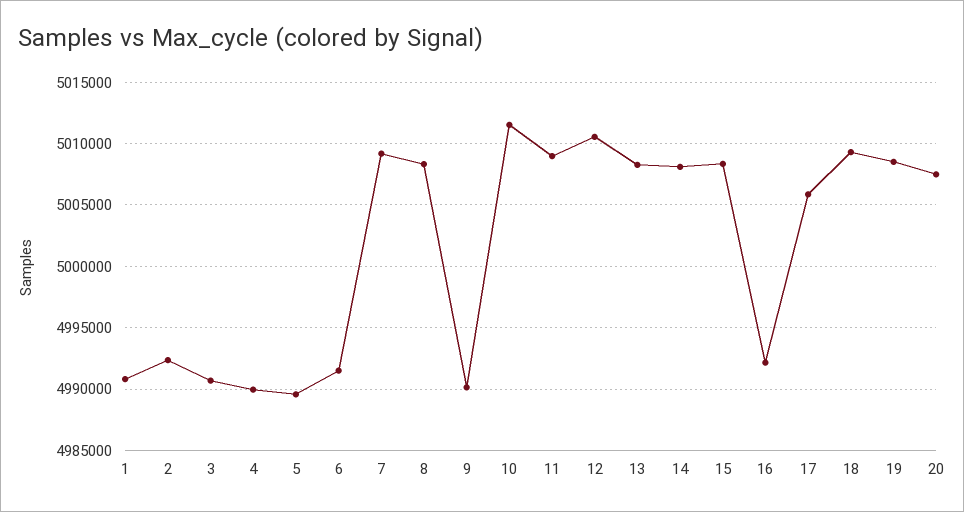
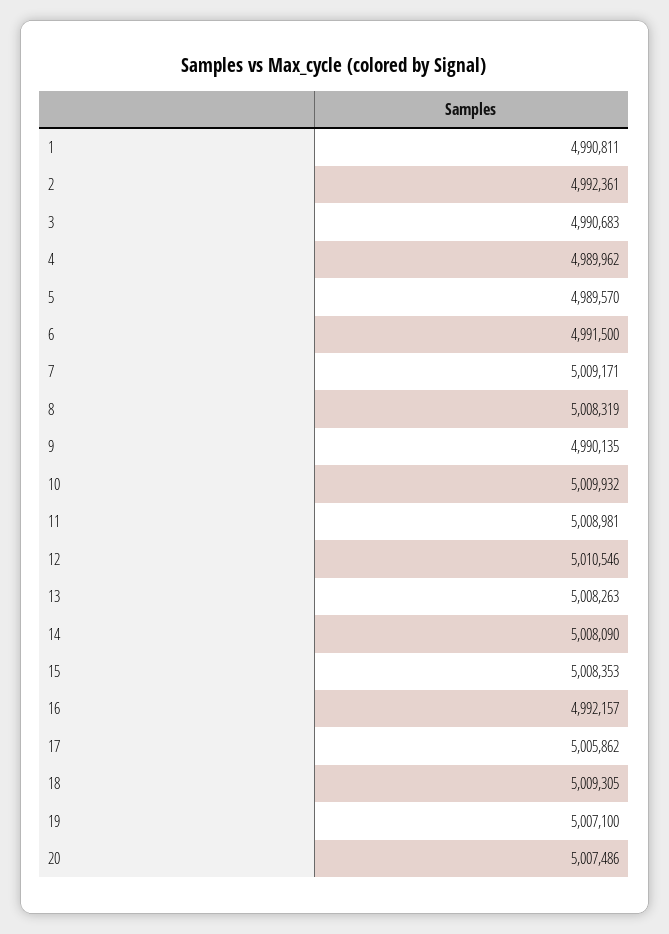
  {
    "1": 4990811,
    "2": 4992361,
    "3": 4990683,
    "4": 4989962,
    "5": 4989570,
    "6": 4991500,
    "7": 5009171,
    "8": 5008319,
    "9": 4990135,
-   "10": 5011500,
+   "10": 5009932,
    "11": 5008981,
    "12": 5010546,
    "13": 5008263,
    "14": 5008090,
    "15": 5008353,
    "16": 4992157,
    "17": 5005862,
    "18": 5009305,
-   "19": 5008500,
+   "19": 5007100,
    "20": 5007486
  }

